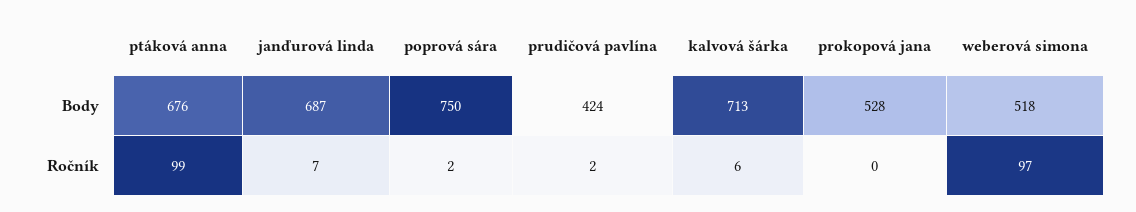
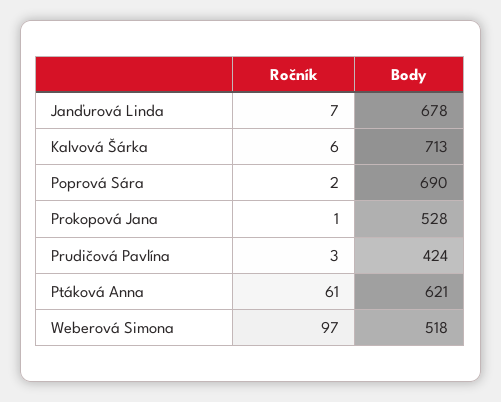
  {
    "ptáková anna": {
-     "Body": 676,
+     "Body": 621,
-     "Ročník": 99
+     "Ročník": 61
    },
    "janďurová linda": {
-     "Body": 687,
+     "Body": 678,
      "Ročník": 7
    },
    "poprová sára": {
-     "Body": 750,
+     "Body": 690,
      "Ročník": 2
    },
    "prudičová pavlína": {
      "Body": 424,
-     "Ročník": 2
+     "Ročník": 3
    },
    "kalvová šárka": {
      "Body": 713,
      "Ročník": 6
    },
    "prokopová jana": {
      "Body": 528,
-     "Ročník": 0
+     "Ročník": 1
    },
    "weberová simona": {
      "Body": 518,
      "Ročník": 97
    }
  }

